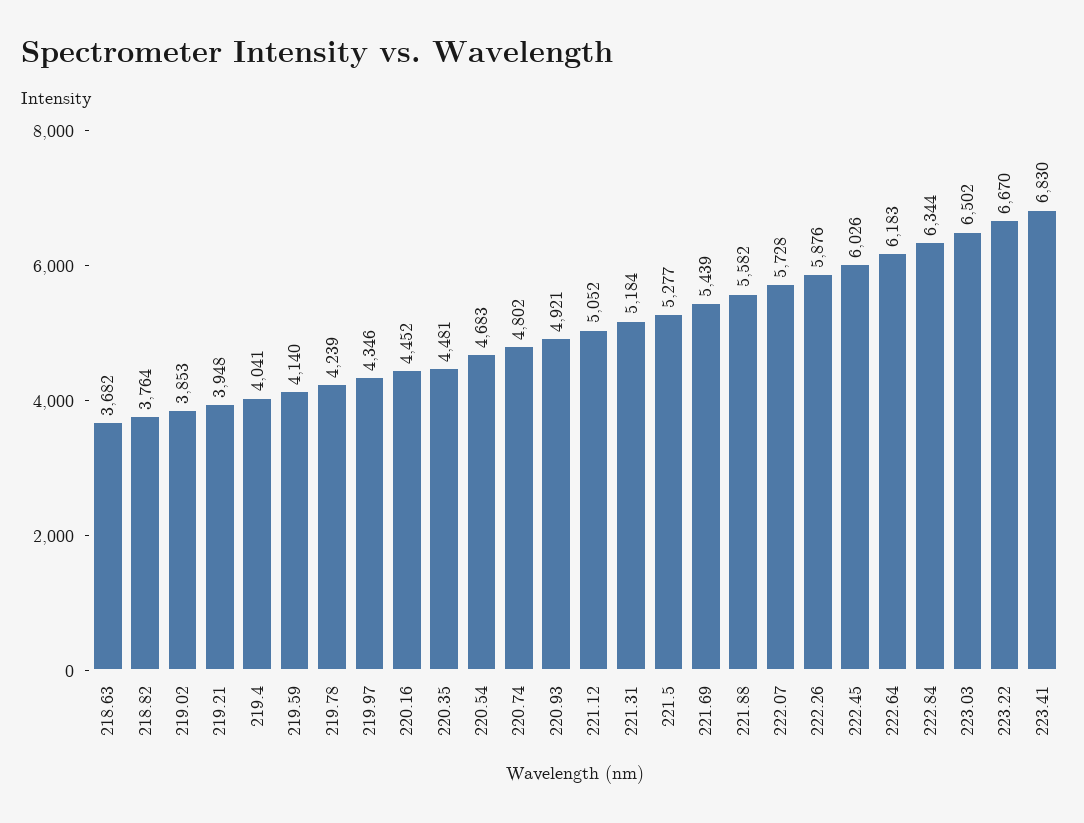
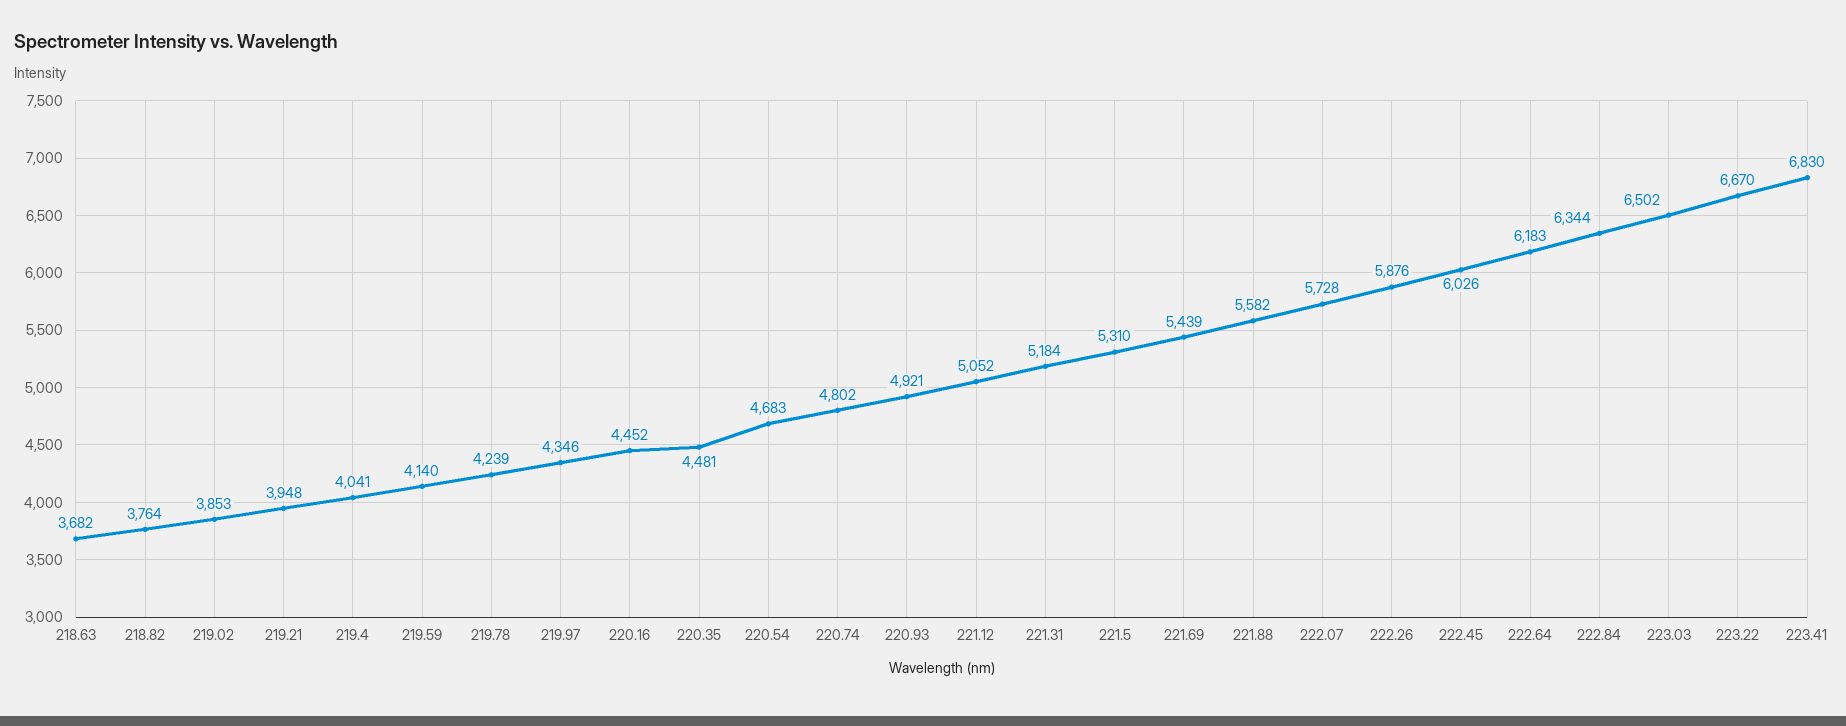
  {
    "218.63": 3682,
    "218.82": 3764,
    "219.02": 3853,
    "219.21": 3948,
    "219.4": 4041,
    "219.59": 4140,
    "219.78": 4239,
    "219.97": 4346,
    "220.16": 4452,
    "220.35": 4481,
    "220.54": 4683,
    "220.74": 4802,
    "220.93": 4921,
    "221.12": 5052,
    "221.31": 5184,
-   "221.5": 5277,
+   "221.5": 5310,
    "221.69": 5439,
    "221.88": 5582,
    "222.07": 5728,
    "222.26": 5876,
    "222.45": 6026,
    "222.64": 6183,
    "222.84": 6344,
    "223.03": 6502,
    "223.22": 6670,
    "223.41": 6830
  }

